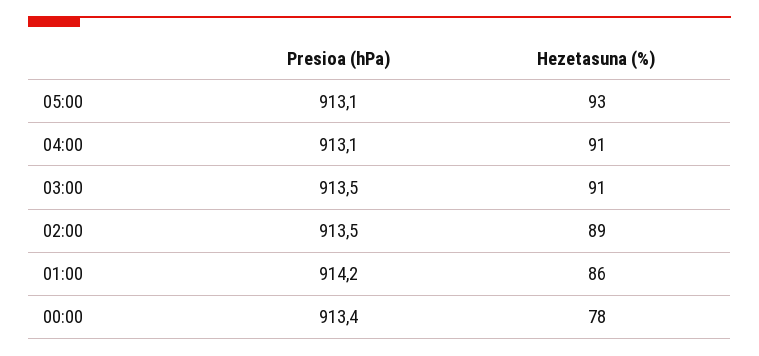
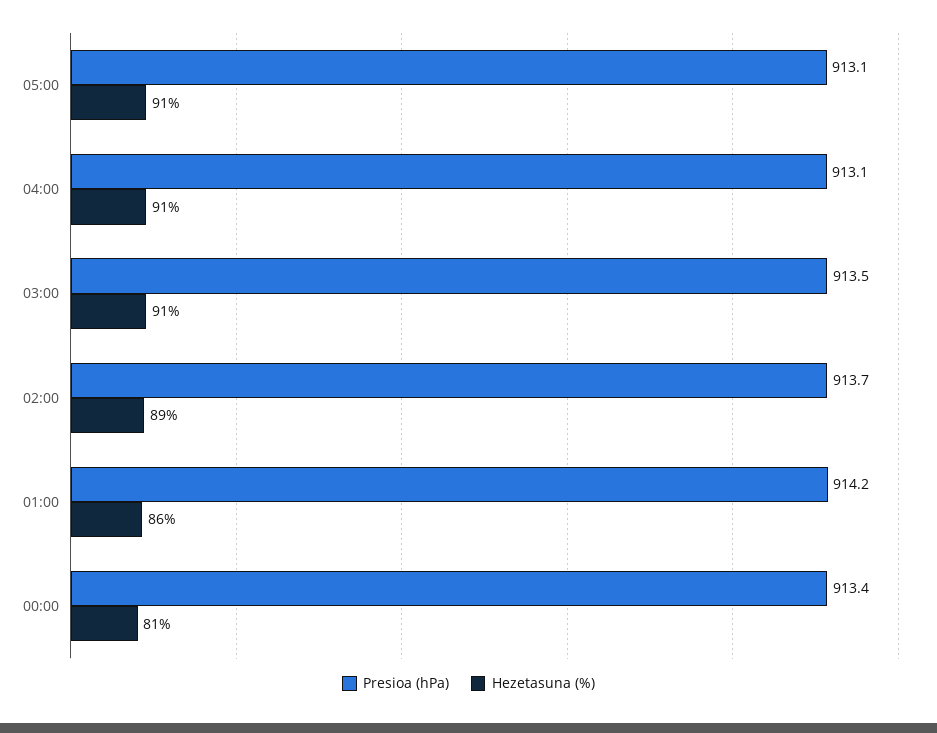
  {
    "Presioa (hPa)": {
      "05:00": 913.1,
      "04:00": 913.1,
      "03:00": 913.5,
-     "02:00": 913.5,
+     "02:00": 913.7,
      "01:00": 914.2,
      "00:00": 913.4
    },
    "Hezetasuna (%)": {
-     "05:00": 93,
+     "05:00": 91,
      "04:00": 91,
      "03:00": 91,
      "02:00": 89,
      "01:00": 86,
-     "00:00": 78
+     "00:00": 81
    }
  }

